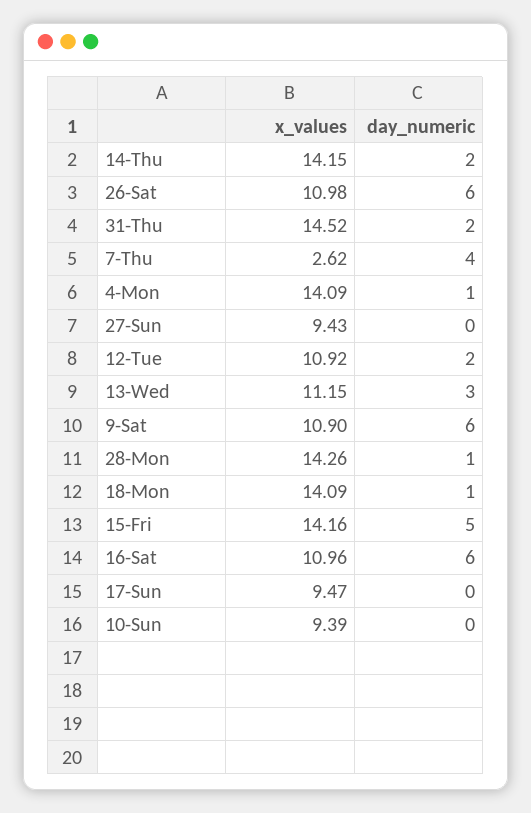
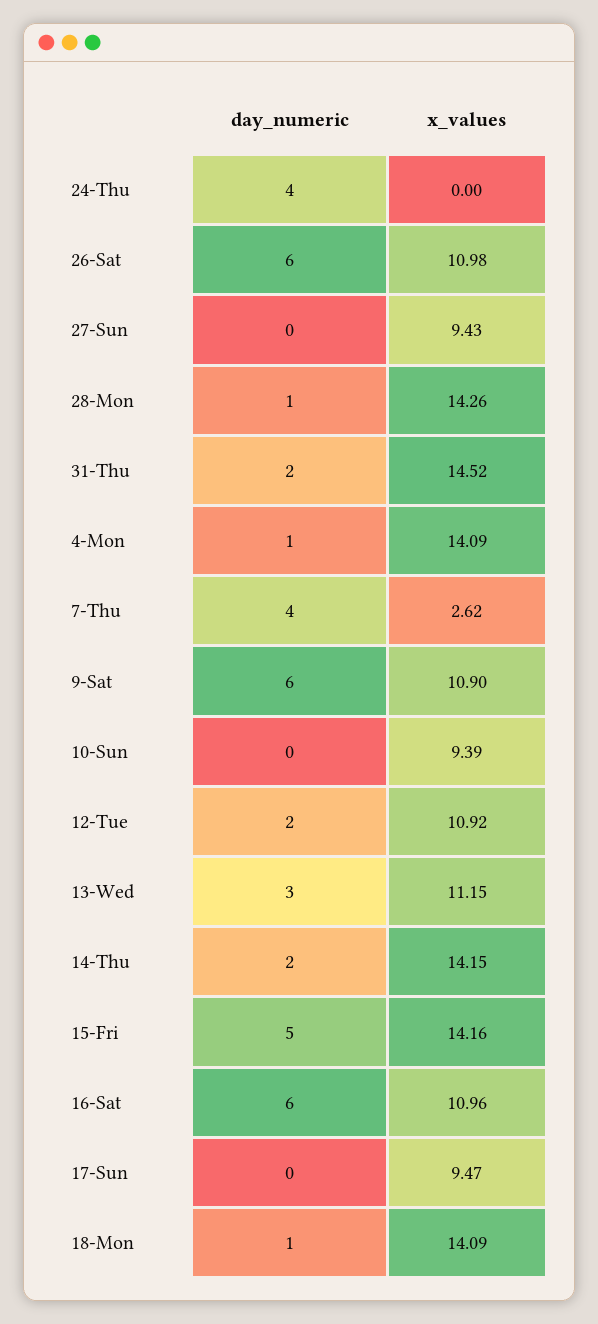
  {
    "x_values": {
      "14-Thu": 14.15,
      "26-Sat": 10.98,
      "31-Thu": 14.52,
      "7-Thu": 2.62,
      "4-Mon": 14.09,
      "27-Sun": 9.43,
      "12-Tue": 10.92,
      "13-Wed": 11.15,
      "9-Sat": 10.9,
      "28-Mon": 14.26,
      "18-Mon": 14.09,
      "15-Fri": 14.16,
      "16-Sat": 10.96,
      "17-Sun": 9.47,
-     "10-Sun": 9.39
+     "10-Sun": 9.39,
+     "24-Thu": 0
    },
    "day_numeric": {
      "14-Thu": 2,
      "26-Sat": 6,
      "31-Thu": 2,
      "7-Thu": 4,
      "4-Mon": 1,
      "27-Sun": 0,
      "12-Tue": 2,
      "13-Wed": 3,
      "9-Sat": 6,
      "28-Mon": 1,
      "18-Mon": 1,
      "15-Fri": 5,
      "16-Sat": 6,
      "17-Sun": 0,
-     "10-Sun": 0
+     "10-Sun": 0,
+     "24-Thu": 4
    }
  }

